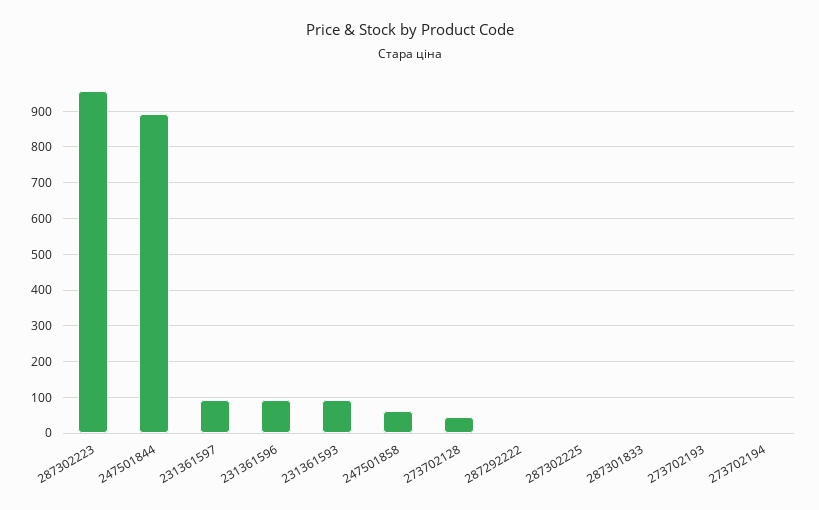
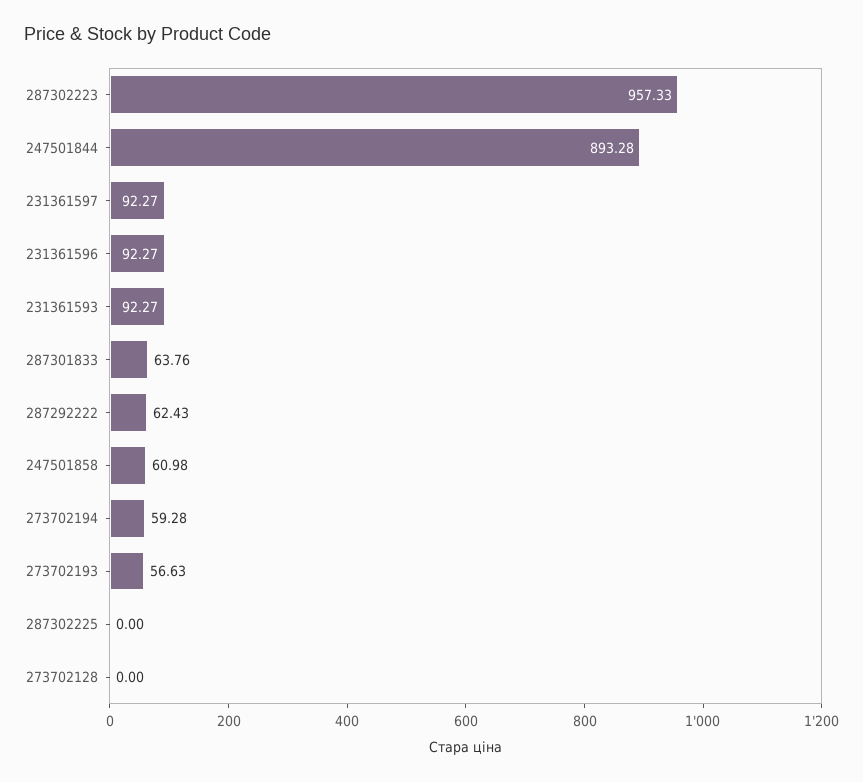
  {
    "287302223": 957.33,
    "247501844": 893.28,
    "231361597": 92.27,
    "231361596": 92.27,
    "231361593": 92.27,
    "247501858": 60.98,
-   "273702128": 40,
+   "273702128": 0,
-   "287292222": 0,
+   "287292222": 62.43,
    "287302225": 0,
-   "287301833": 0,
+   "287301833": 63.76,
-   "273702193": 0,
+   "273702193": 56.63,
-   "273702194": 0
+   "273702194": 59.28
  }

